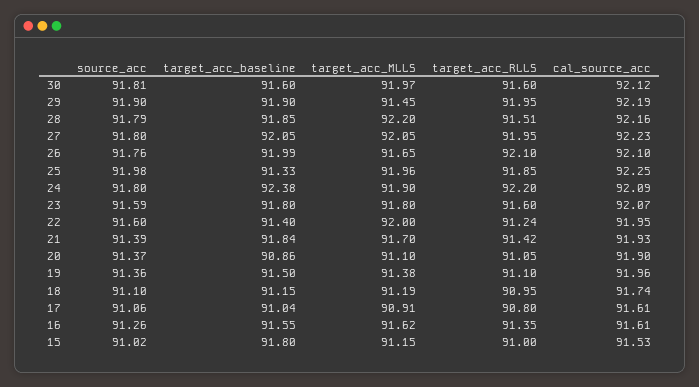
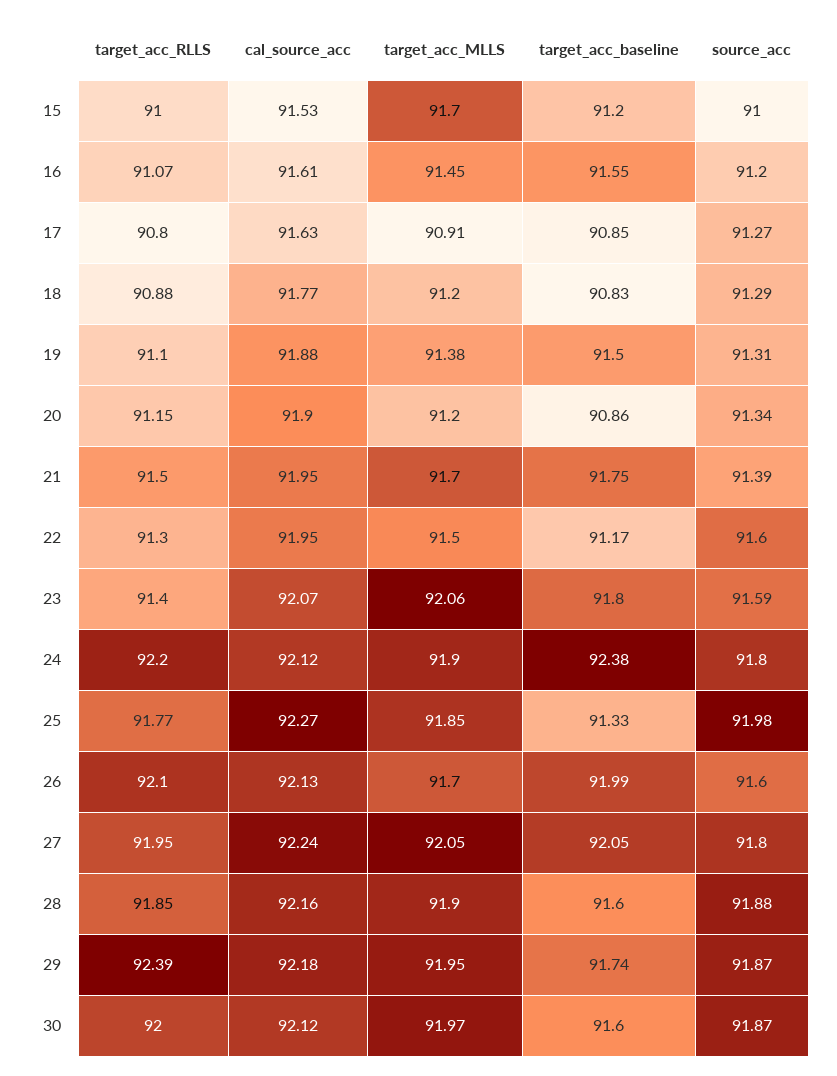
  {
    "source_acc": {
-     "30": 91.81,
+     "30": 91.87,
-     "29": 91.9,
+     "29": 91.87,
-     "28": 91.79,
+     "28": 91.88,
      "27": 91.8,
-     "26": 91.76,
+     "26": 91.6,
      "25": 91.98,
      "24": 91.8,
      "23": 91.59,
      "22": 91.6,
      "21": 91.39,
-     "20": 91.37,
+     "20": 91.34,
-     "19": 91.36,
+     "19": 91.31,
-     "18": 91.1,
+     "18": 91.29,
-     "17": 91.06,
+     "17": 91.27,
-     "16": 91.26,
+     "16": 91.2,
-     "15": 91.02
+     "15": 91
    },
    "target_acc_baseline": {
      "30": 91.6,
-     "29": 91.9,
+     "29": 91.74,
-     "28": 91.85,
+     "28": 91.6,
      "27": 92.05,
      "26": 91.99,
      "25": 91.33,
      "24": 92.38,
      "23": 91.8,
-     "22": 91.4,
+     "22": 91.17,
-     "21": 91.84,
+     "21": 91.75,
      "20": 90.86,
      "19": 91.5,
-     "18": 91.15,
+     "18": 90.83,
-     "17": 91.04,
+     "17": 90.85,
      "16": 91.55,
-     "15": 91.8
+     "15": 91.2
    },
    "target_acc_MLLS": {
      "30": 91.97,
-     "29": 91.45,
+     "29": 91.95,
-     "28": 92.2,
+     "28": 91.9,
      "27": 92.05,
-     "26": 91.65,
+     "26": 91.7,
-     "25": 91.96,
+     "25": 91.85,
      "24": 91.9,
-     "23": 91.8,
+     "23": 92.06,
-     "22": 92,
+     "22": 91.5,
      "21": 91.7,
-     "20": 91.1,
+     "20": 91.2,
      "19": 91.38,
-     "18": 91.19,
+     "18": 91.2,
      "17": 90.91,
-     "16": 91.62,
+     "16": 91.45,
-     "15": 91.15
+     "15": 91.7
    },
    "target_acc_RLLS": {
-     "30": 91.6,
+     "30": 92,
-     "29": 91.95,
+     "29": 92.39,
-     "28": 91.51,
+     "28": 91.85,
      "27": 91.95,
      "26": 92.1,
-     "25": 91.85,
+     "25": 91.77,
      "24": 92.2,
-     "23": 91.6,
+     "23": 91.4,
-     "22": 91.24,
+     "22": 91.3,
-     "21": 91.42,
+     "21": 91.5,
-     "20": 91.05,
+     "20": 91.15,
      "19": 91.1,
-     "18": 90.95,
+     "18": 90.88,
      "17": 90.8,
-     "16": 91.35,
+     "16": 91.07,
      "15": 91
    },
    "cal_source_acc": {
      "30": 92.12,
-     "29": 92.19,
+     "29": 92.18,
      "28": 92.16,
-     "27": 92.23,
+     "27": 92.24,
-     "26": 92.1,
+     "26": 92.13,
-     "25": 92.25,
+     "25": 92.27,
-     "24": 92.09,
+     "24": 92.12,
      "23": 92.07,
      "22": 91.95,
-     "21": 91.93,
+     "21": 91.95,
      "20": 91.9,
-     "19": 91.96,
+     "19": 91.88,
-     "18": 91.74,
+     "18": 91.77,
-     "17": 91.61,
+     "17": 91.63,
      "16": 91.61,
      "15": 91.53
    }
  }

